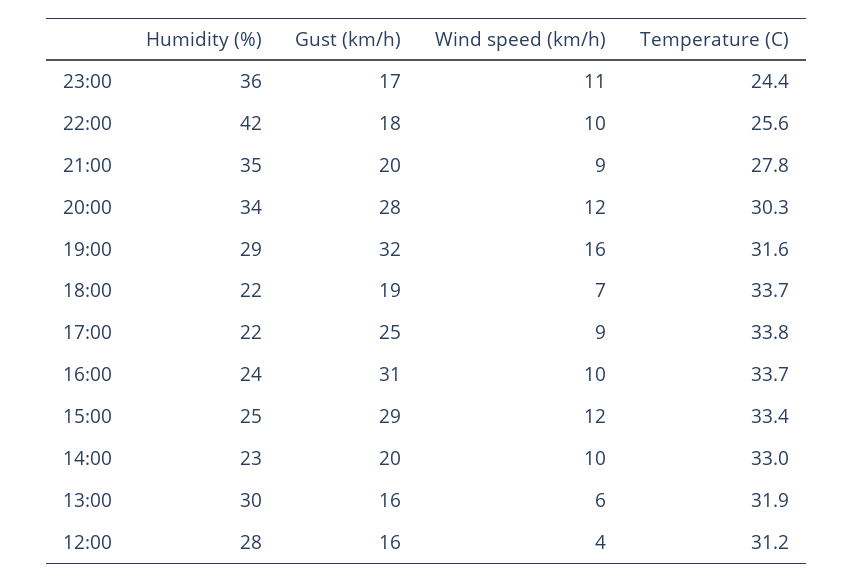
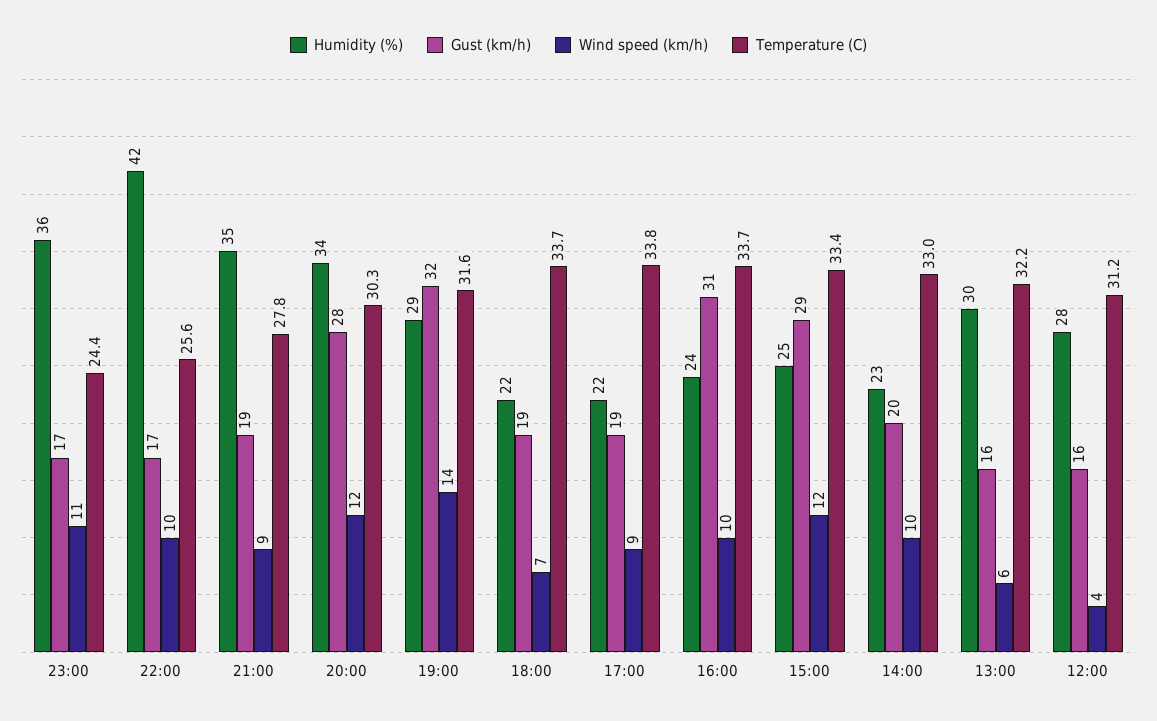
  {
    "Humidity (%)": {
      "23:00": 36,
      "22:00": 42,
      "21:00": 35,
      "20:00": 34,
      "19:00": 29,
      "18:00": 22,
      "17:00": 22,
      "16:00": 24,
      "15:00": 25,
      "14:00": 23,
      "13:00": 30,
      "12:00": 28
    },
    "Gust (km/h)": {
      "23:00": 17,
-     "22:00": 18,
+     "22:00": 17,
-     "21:00": 20,
+     "21:00": 19,
      "20:00": 28,
      "19:00": 32,
      "18:00": 19,
-     "17:00": 25,
+     "17:00": 19,
      "16:00": 31,
      "15:00": 29,
      "14:00": 20,
      "13:00": 16,
      "12:00": 16
    },
    "Wind speed (km/h)": {
      "23:00": 11,
      "22:00": 10,
      "21:00": 9,
      "20:00": 12,
-     "19:00": 16,
+     "19:00": 14,
      "18:00": 7,
      "17:00": 9,
      "16:00": 10,
      "15:00": 12,
      "14:00": 10,
      "13:00": 6,
      "12:00": 4
    },
    "Temperature (C)": {
      "23:00": 24.4,
      "22:00": 25.6,
      "21:00": 27.8,
      "20:00": 30.3,
      "19:00": 31.6,
      "18:00": 33.7,
      "17:00": 33.8,
      "16:00": 33.7,
      "15:00": 33.4,
      "14:00": 33,
-     "13:00": 31.9,
+     "13:00": 32.2,
      "12:00": 31.2
    }
  }

